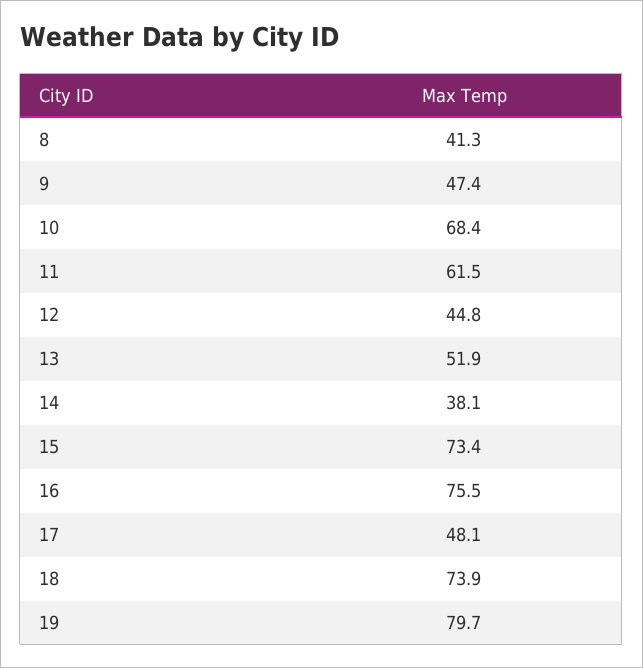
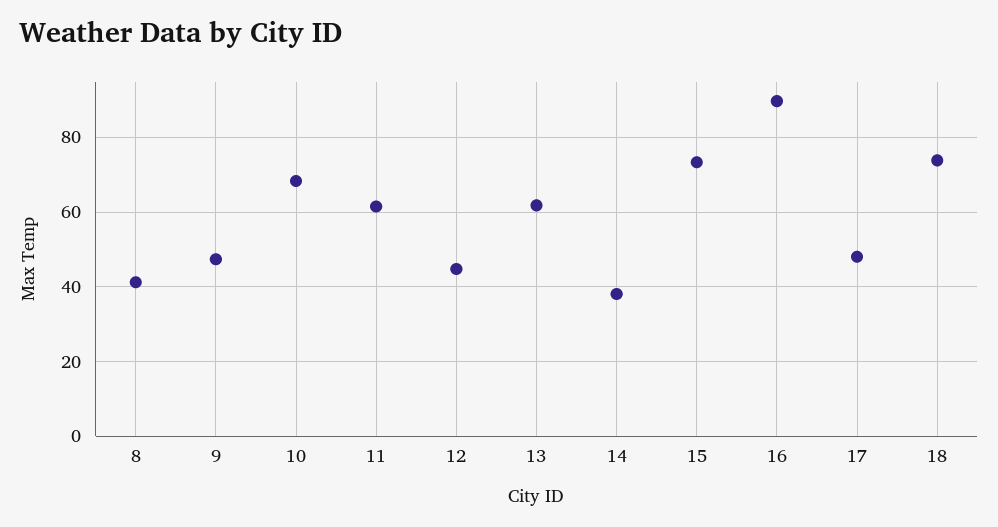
  {
    "8": 41.3,
    "9": 47.4,
    "10": 68.4,
    "11": 61.5,
    "12": 44.8,
-   "13": 51.9,
+   "13": 62,
    "14": 38.1,
    "15": 73.4,
-   "16": 75.5,
+   "16": 90,
    "17": 48.1,
-   "18": 73.9,
+   "18": 73.9
-   "19": 79.7
  }

